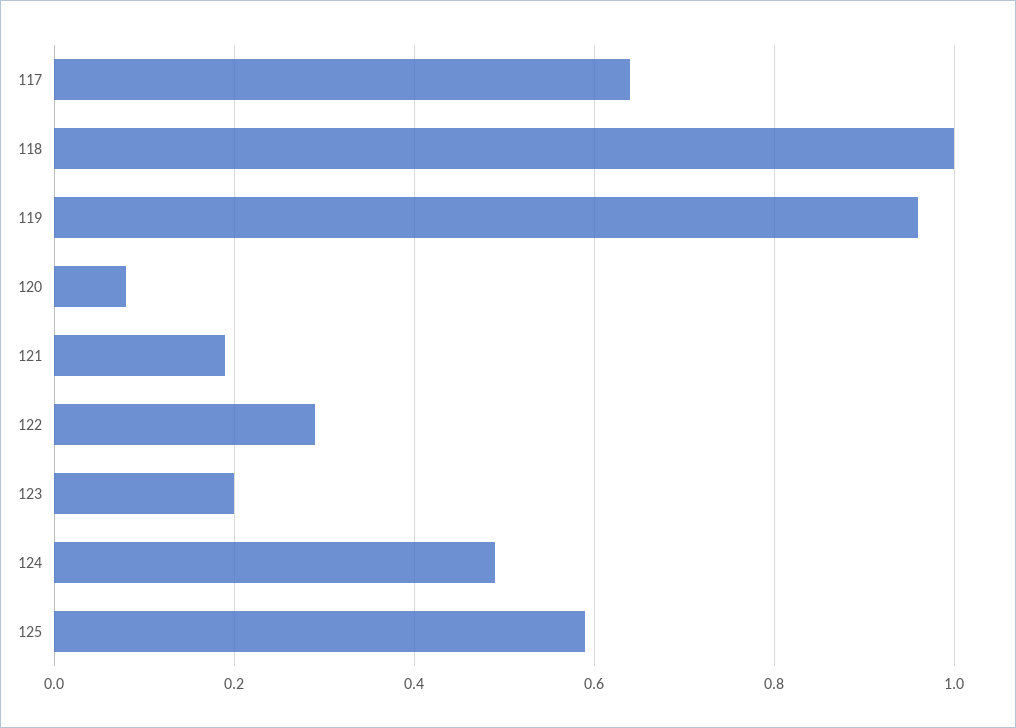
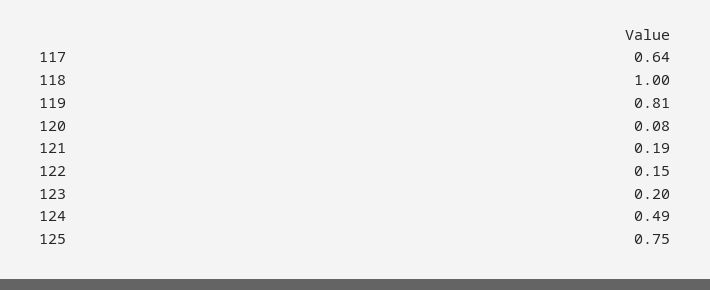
  {
    "117": 0.64,
    "118": 1,
-   "119": 0.95,
+   "119": 0.81,
    "120": 0.08,
    "121": 0.19,
-   "122": 0.3,
+   "122": 0.15,
    "123": 0.2,
    "124": 0.49,
-   "125": 0.6
+   "125": 0.75
  }

